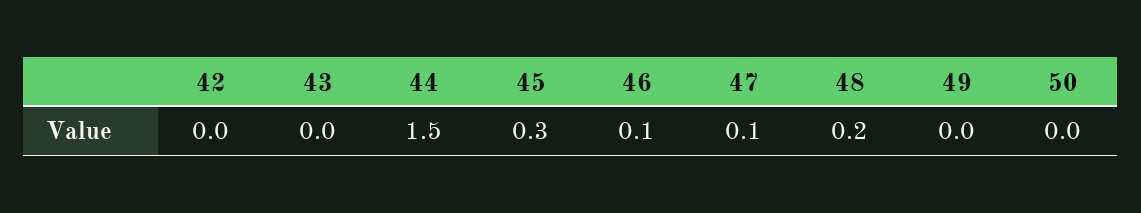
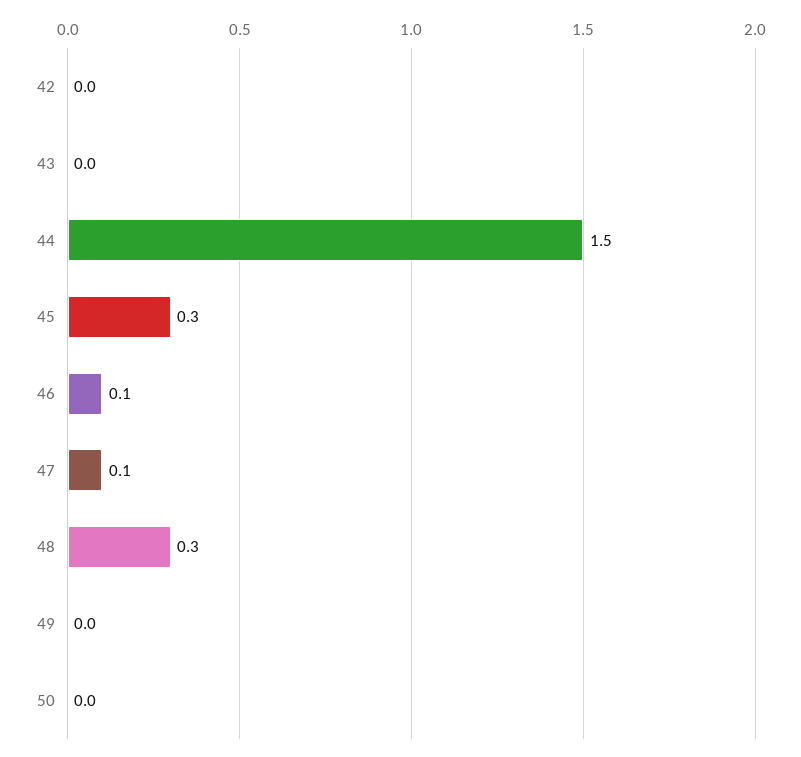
  {
    "42": 0,
    "43": 0,
    "44": 1.5,
    "45": 0.3,
    "46": 0.1,
    "47": 0.1,
-   "48": 0.2,
+   "48": 0.3,
    "49": 0,
    "50": 0
  }

